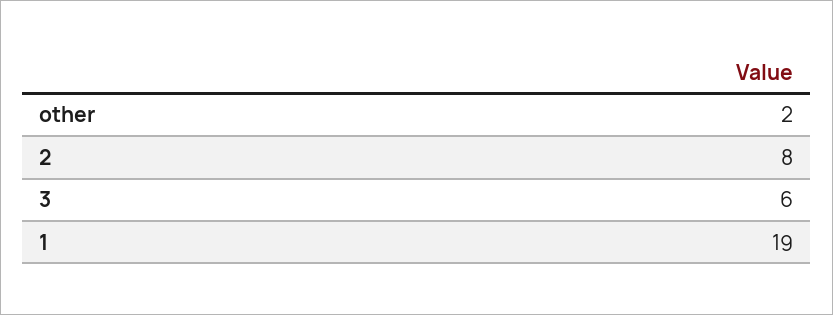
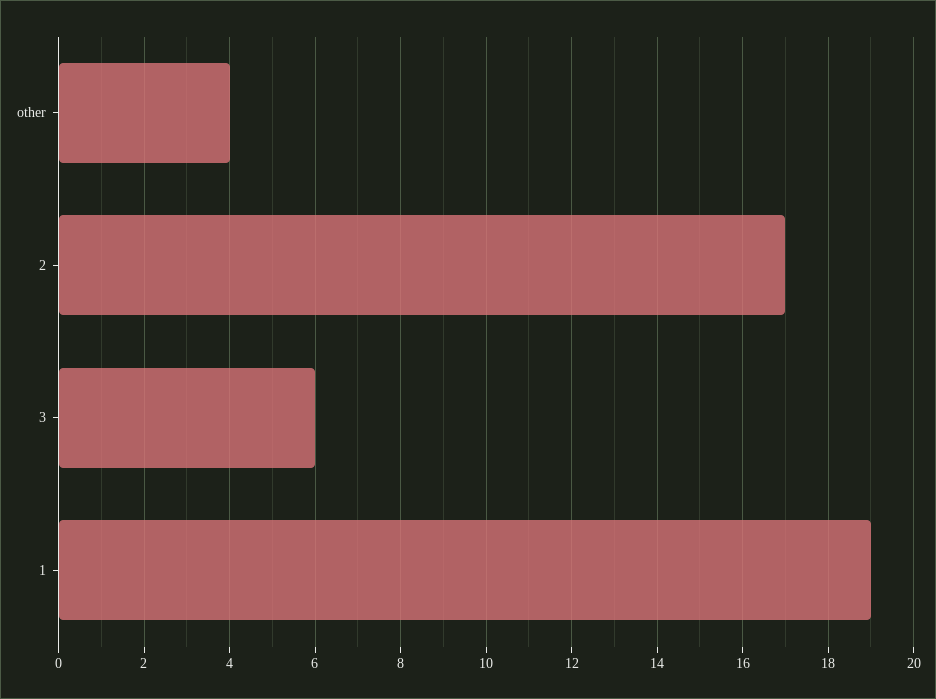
  {
-   "other": 2,
+   "other": 4,
-   "2": 8,
+   "2": 17,
    "3": 6,
    "1": 19
  }

